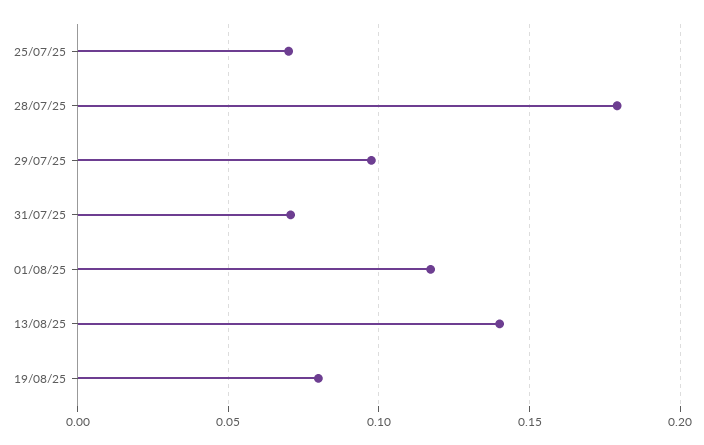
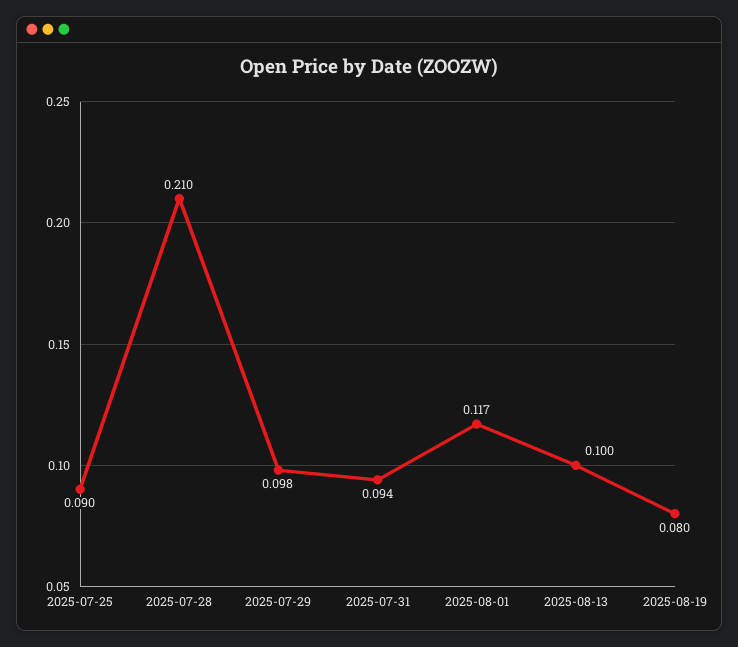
  {
-   "25/07/25": 0.07,
+   "25/07/25": 0.09,
-   "28/07/25": 0.18,
+   "28/07/25": 0.21,
    "29/07/25": 0.098,
-   "31/07/25": 0.07,
+   "31/07/25": 0.094,
    "01/08/25": 0.117,
-   "13/08/25": 0.14,
+   "13/08/25": 0.1,
    "19/08/25": 0.08
  }

